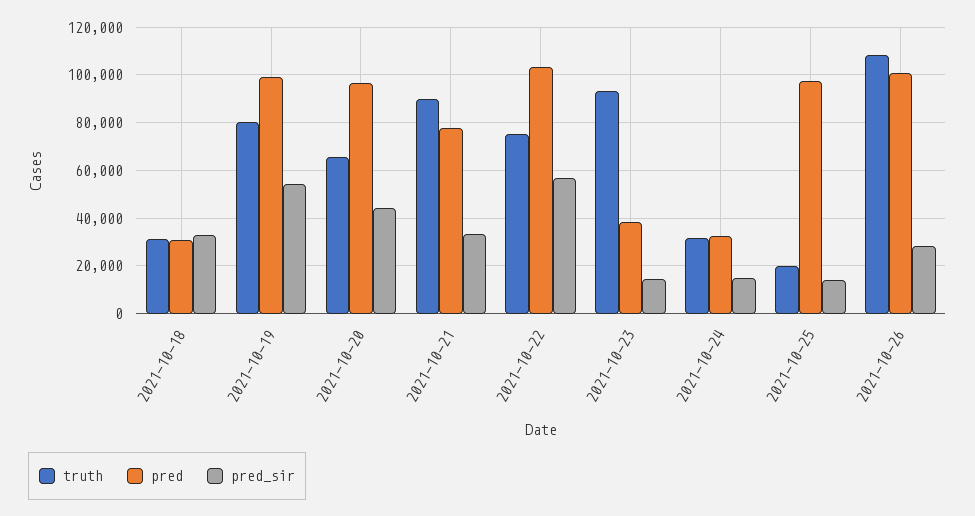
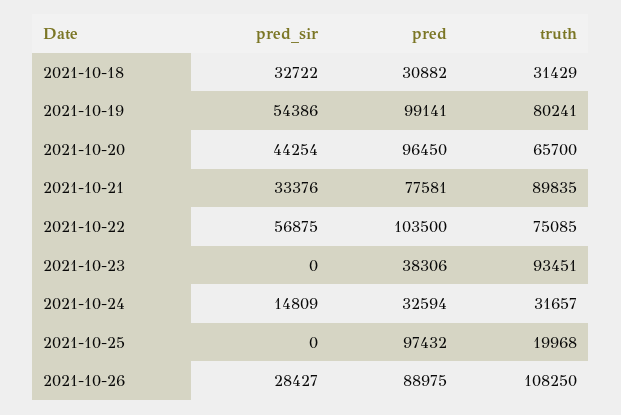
  {
    "truth": {
      "2021-10-18": 31429,
      "2021-10-19": 80241,
      "2021-10-20": 65700,
      "2021-10-21": 89835,
      "2021-10-22": 75085,
      "2021-10-23": 93451,
      "2021-10-24": 31657,
      "2021-10-25": 19968,
      "2021-10-26": 108250
    },
    "pred": {
      "2021-10-18": 30882,
      "2021-10-19": 99141,
      "2021-10-20": 96450,
      "2021-10-21": 77581,
      "2021-10-22": 103500,
      "2021-10-23": 38306,
      "2021-10-24": 32594,
      "2021-10-25": 97432,
-     "2021-10-26": 100000
+     "2021-10-26": 88975
    },
    "pred_sir": {
      "2021-10-18": 32722,
      "2021-10-19": 54386,
      "2021-10-20": 44254,
      "2021-10-21": 33376,
      "2021-10-22": 56875,
-     "2021-10-23": 15000,
+     "2021-10-23": 0,
      "2021-10-24": 14809,
-     "2021-10-25": 15000,
+     "2021-10-25": 0,
      "2021-10-26": 28427
    }
  }

